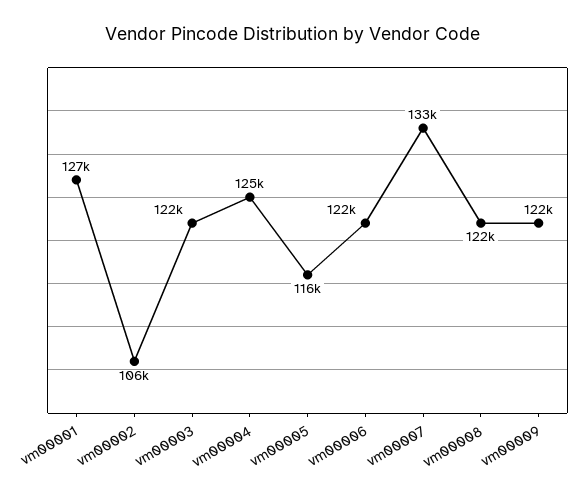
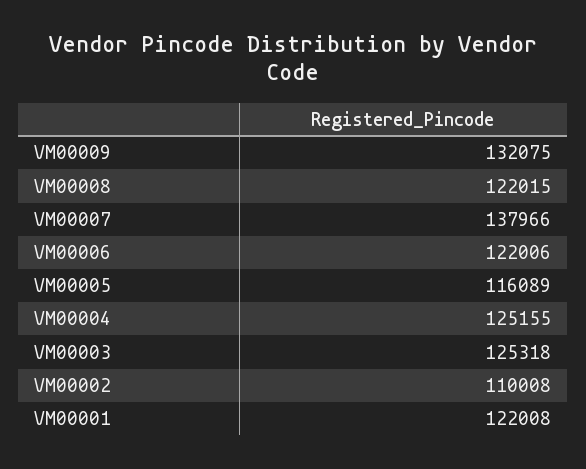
  {
-   "vm00001": 127000,
+   "vm00001": 122008,
-   "vm00002": 106000,
+   "vm00002": 110008,
-   "vm00003": 122000,
+   "vm00003": 125318,
    "vm00004": 125155,
    "vm00005": 116089,
    "vm00006": 122006,
-   "vm00007": 133000,
+   "vm00007": 137966,
    "vm00008": 122015,
-   "vm00009": 122000
+   "vm00009": 132075
  }

